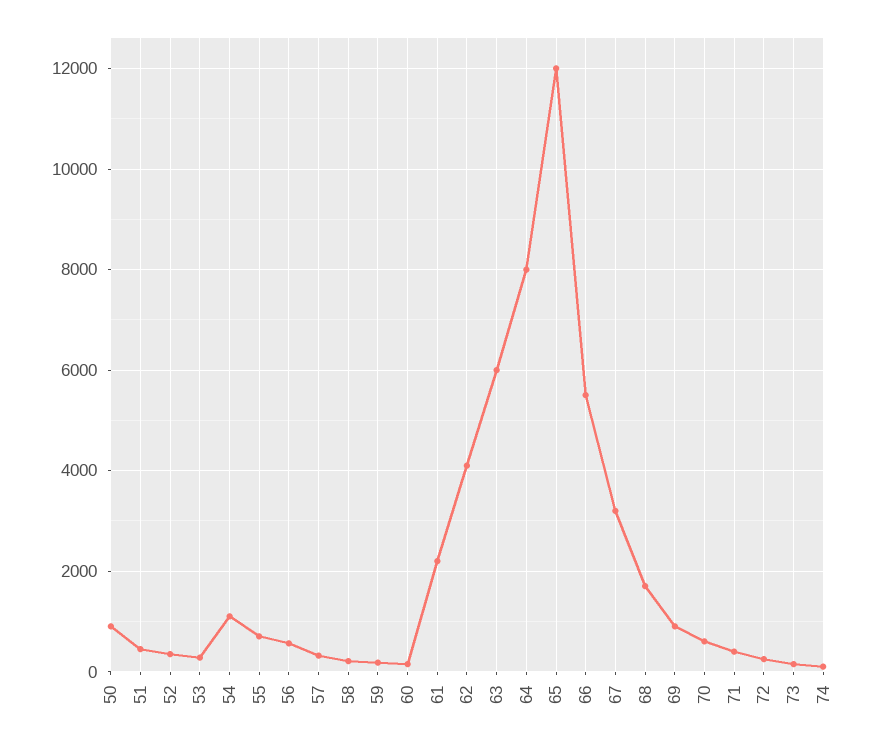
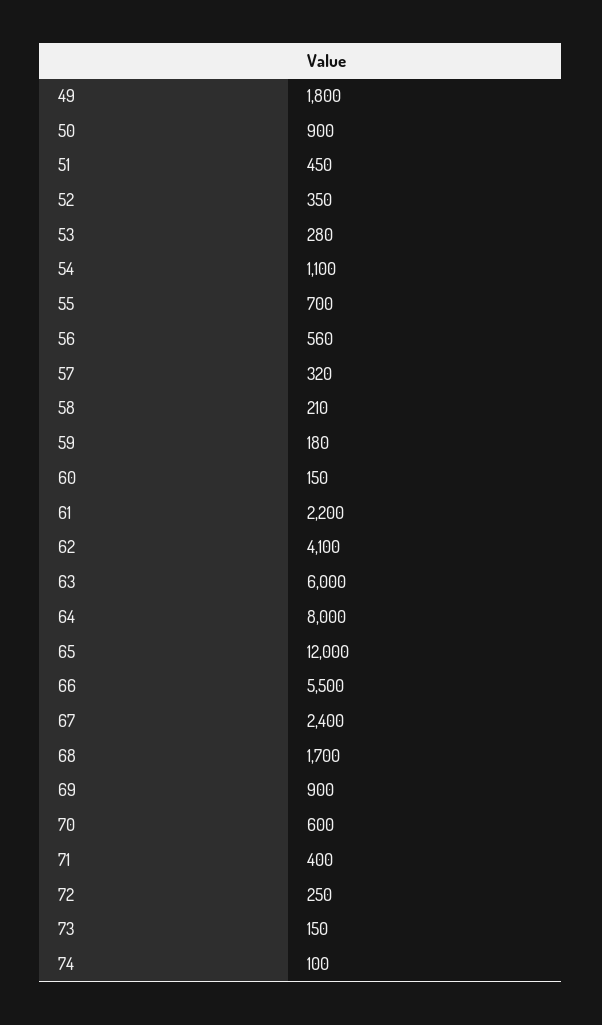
  {
    "50": 900,
    "51": 450,
    "52": 350,
    "53": 280,
    "54": 1100,
    "55": 700,
    "56": 560,
    "57": 320,
    "58": 210,
    "59": 180,
    "60": 150,
    "61": 2200,
    "62": 4100,
    "63": 6000,
    "64": 8000,
    "65": 12000,
    "66": 5500,
-   "67": 3200,
+   "67": 2400,
    "68": 1700,
    "69": 900,
    "70": 600,
    "71": 400,
    "72": 250,
    "73": 150,
-   "74": 100
+   "74": 100,
+   "49": 1800
  }

